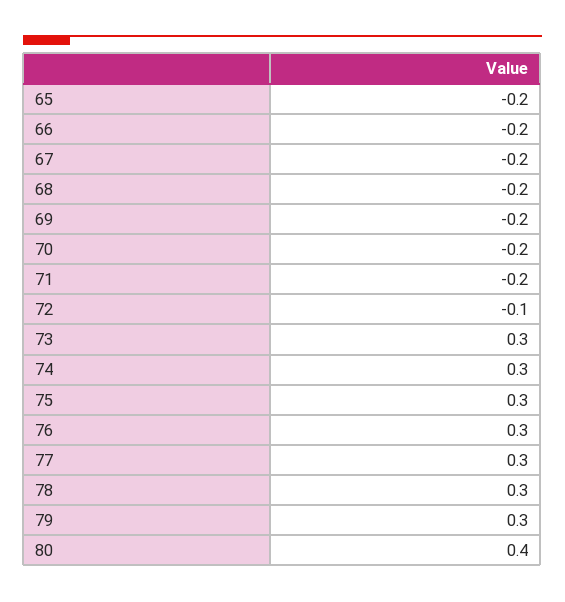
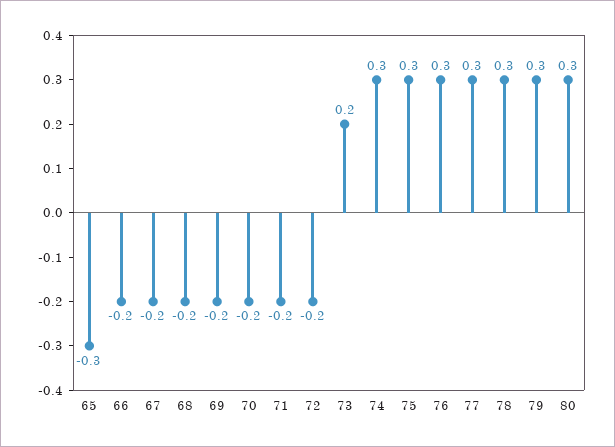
  {
-   "65": -0.2,
+   "65": -0.3,
    "66": -0.2,
    "67": -0.2,
    "68": -0.2,
    "69": -0.2,
    "70": -0.2,
    "71": -0.2,
-   "72": -0.1,
+   "72": -0.2,
-   "73": 0.3,
+   "73": 0.2,
    "74": 0.3,
    "75": 0.3,
    "76": 0.3,
    "77": 0.3,
    "78": 0.3,
    "79": 0.3,
-   "80": 0.4
+   "80": 0.3
  }

